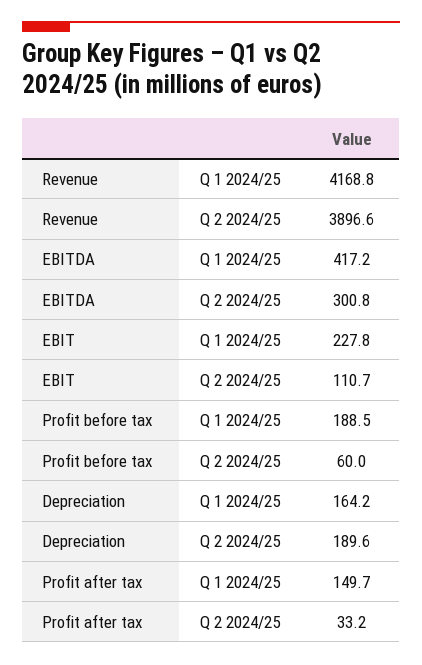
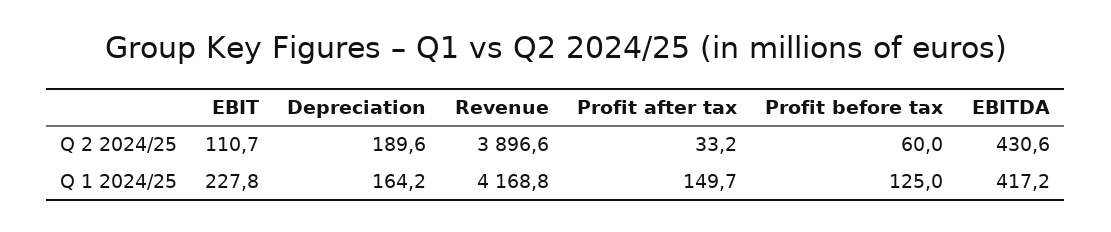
  {
    "Revenue": {
      "Q 1 2024/25": 4168.8,
      "Q 2 2024/25": 3896.6
    },
    "EBITDA": {
      "Q 1 2024/25": 417.2,
-     "Q 2 2024/25": 300.8
+     "Q 2 2024/25": 430.6
    },
    "EBIT": {
      "Q 1 2024/25": 227.8,
      "Q 2 2024/25": 110.7
    },
    "Profit before tax": {
-     "Q 1 2024/25": 188.5,
+     "Q 1 2024/25": 125,
      "Q 2 2024/25": 60
    },
    "Depreciation": {
      "Q 1 2024/25": 164.2,
      "Q 2 2024/25": 189.6
    },
    "Profit after tax": {
      "Q 1 2024/25": 149.7,
      "Q 2 2024/25": 33.2
    }
  }

